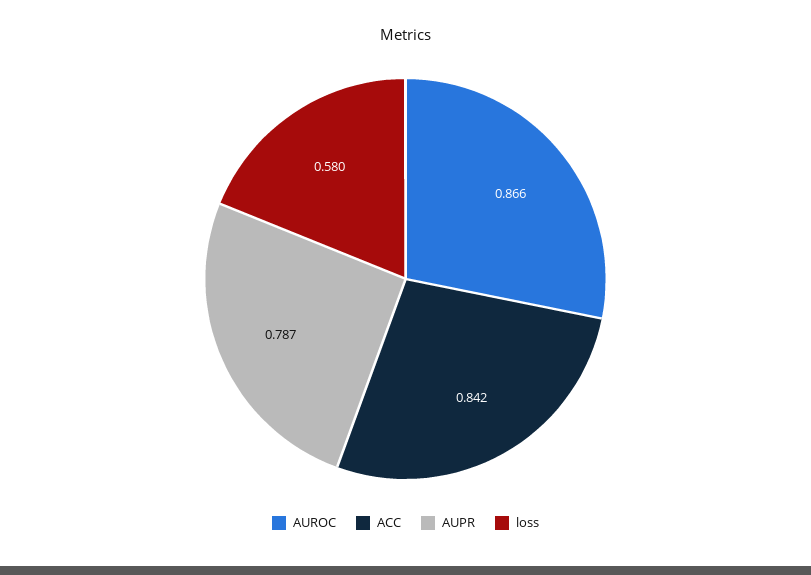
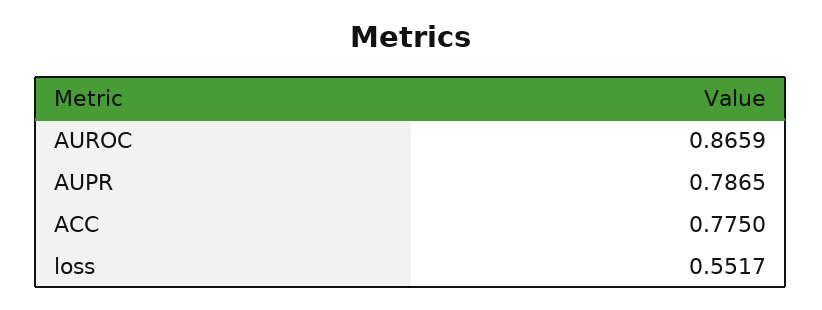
  {
    "AUROC": 0.8659,
-   "ACC": 0.842,
+   "ACC": 0.775,
    "AUPR": 0.7865,
-   "loss": 0.58
+   "loss": 0.5517
  }

